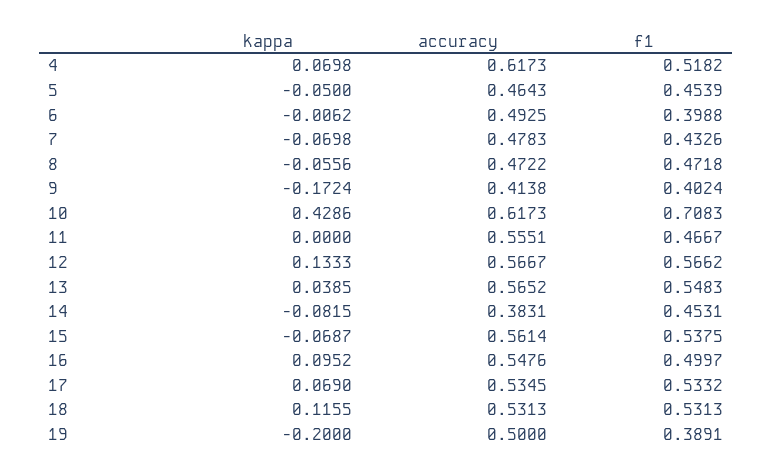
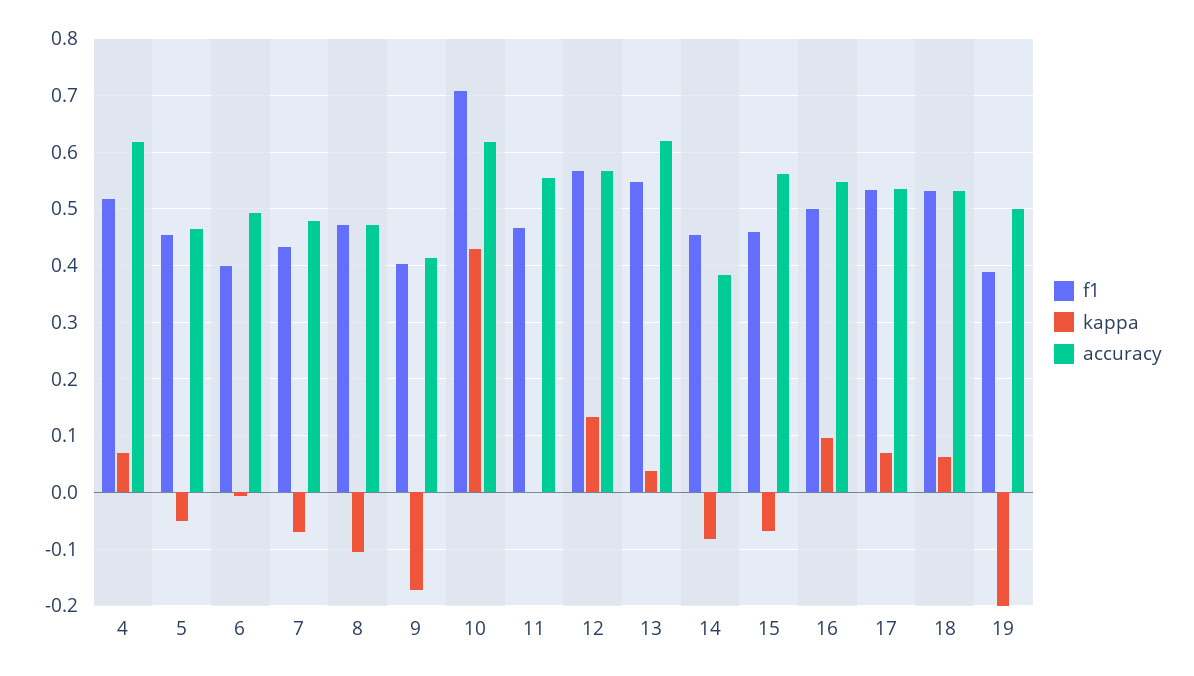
  {
    "kappa": {
      "4": 0.0698,
      "5": -0.05,
      "6": -0.0062,
      "7": -0.0698,
-     "8": -0.0556,
+     "8": -0.1,
      "9": -0.1724,
      "10": 0.4286,
      "11": 0,
      "12": 0.1333,
      "13": 0.0385,
      "14": -0.0815,
      "15": -0.0687,
      "16": 0.0952,
      "17": 0.069,
-     "18": 0.1155,
+     "18": 0.06,
      "19": -0.2
    },
    "accuracy": {
      "4": 0.6173,
      "5": 0.4643,
      "6": 0.4925,
      "7": 0.4783,
      "8": 0.4722,
      "9": 0.4138,
      "10": 0.6173,
      "11": 0.5551,
      "12": 0.5667,
-     "13": 0.5652,
+     "13": 0.62,
      "14": 0.3831,
      "15": 0.5614,
      "16": 0.5476,
      "17": 0.5345,
      "18": 0.5313,
      "19": 0.5
    },
    "f1": {
      "4": 0.5182,
      "5": 0.4539,
      "6": 0.3988,
      "7": 0.4326,
      "8": 0.4718,
      "9": 0.4024,
      "10": 0.7083,
      "11": 0.4667,
      "12": 0.5662,
      "13": 0.5483,
      "14": 0.4531,
-     "15": 0.5375,
+     "15": 0.46,
      "16": 0.4997,
      "17": 0.5332,
      "18": 0.5313,
      "19": 0.3891
    }
  }

